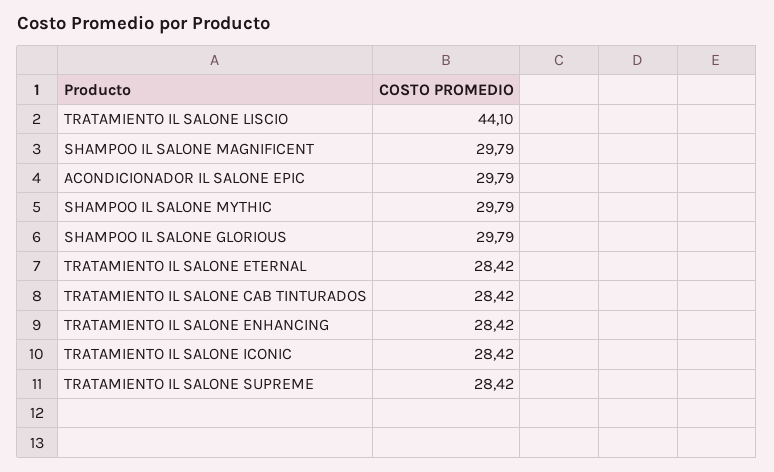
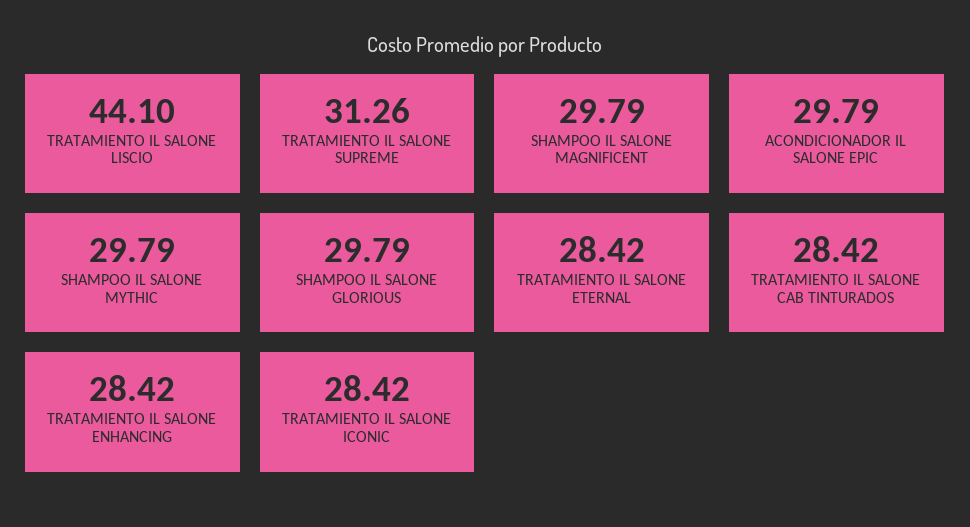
  {
    "TRATAMIENTO IL SALONE LISCIO": 44.1,
    "SHAMPOO IL SALONE MAGNIFICENT": 29.79,
    "ACONDICIONADOR IL SALONE EPIC": 29.79,
    "SHAMPOO IL SALONE MYTHIC": 29.79,
    "SHAMPOO IL SALONE GLORIOUS": 29.79,
    "TRATAMIENTO IL SALONE ETERNAL": 28.42,
    "TRATAMIENTO IL SALONE CAB TINTURADOS": 28.42,
    "TRATAMIENTO IL SALONE ENHANCING": 28.42,
    "TRATAMIENTO IL SALONE ICONIC": 28.42,
-   "TRATAMIENTO IL SALONE SUPREME": 28.42
+   "TRATAMIENTO IL SALONE SUPREME": 31.26
  }

